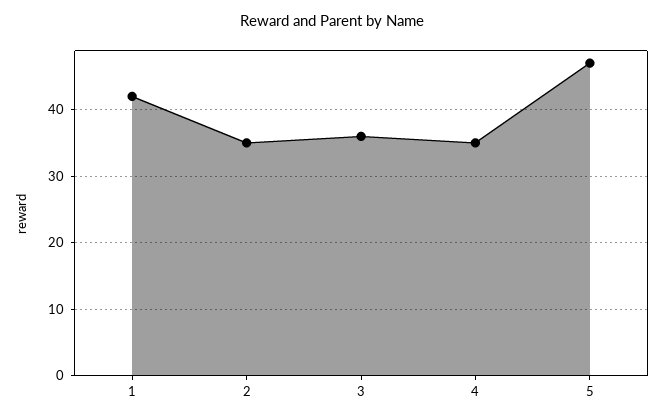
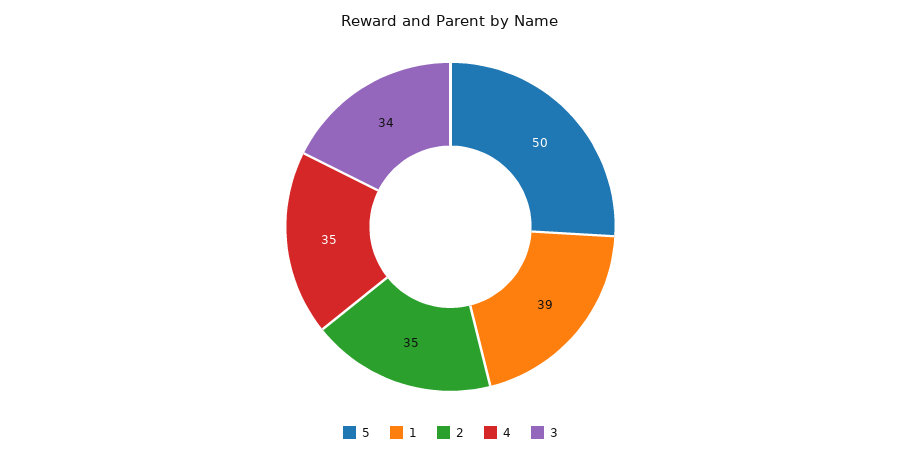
  {
-   "1": 42,
+   "1": 39,
    "2": 35,
-   "3": 36,
+   "3": 34,
    "4": 35,
-   "5": 47
+   "5": 50
  }

